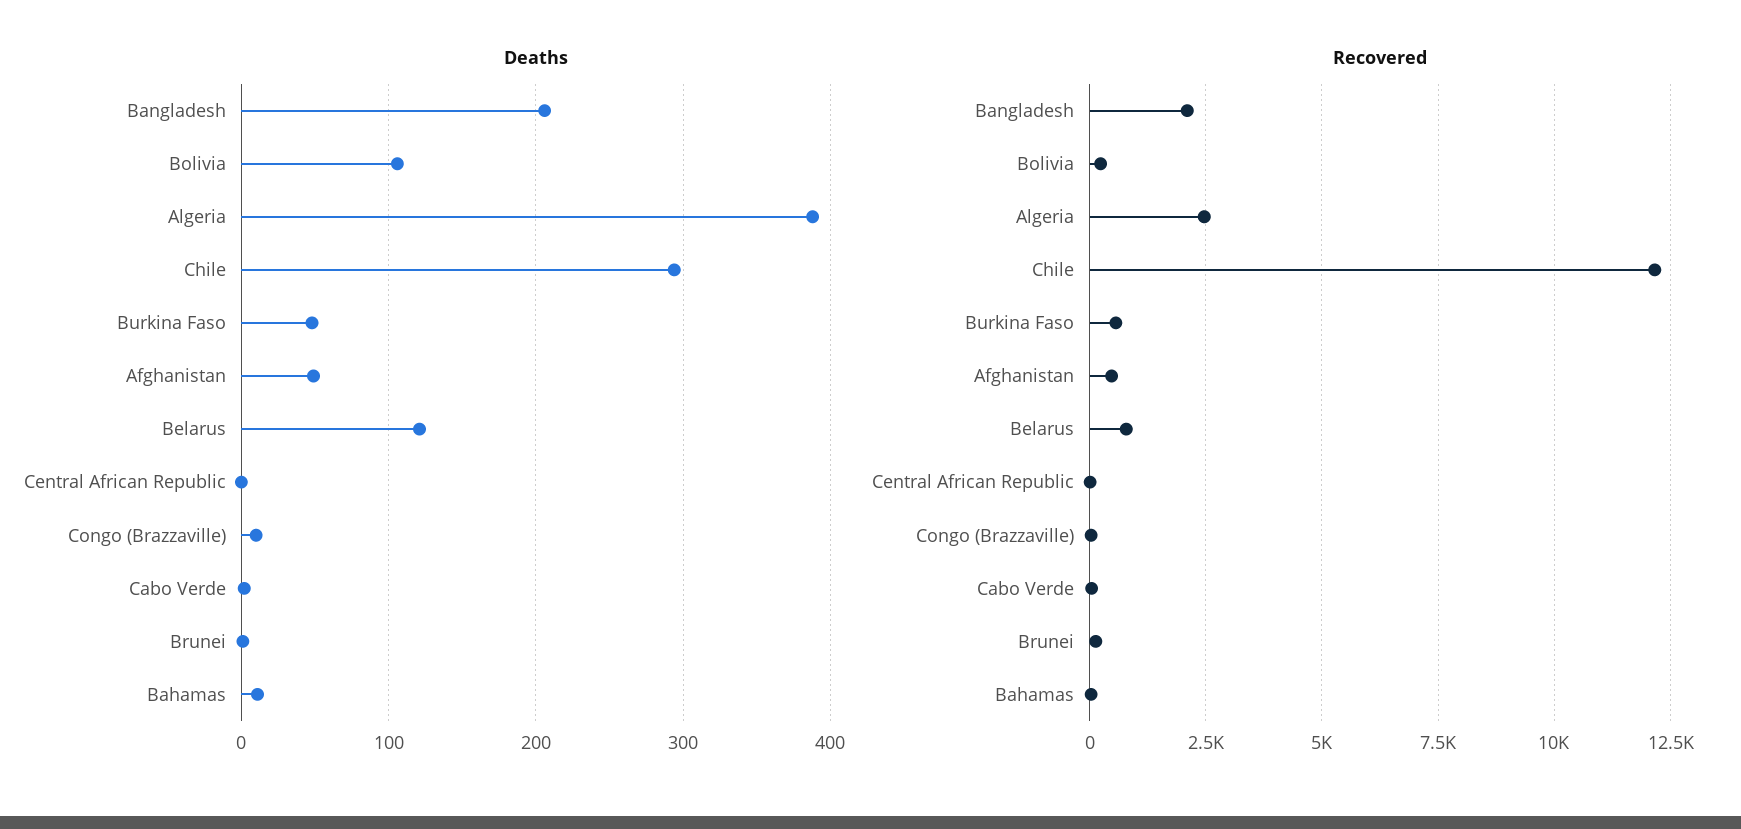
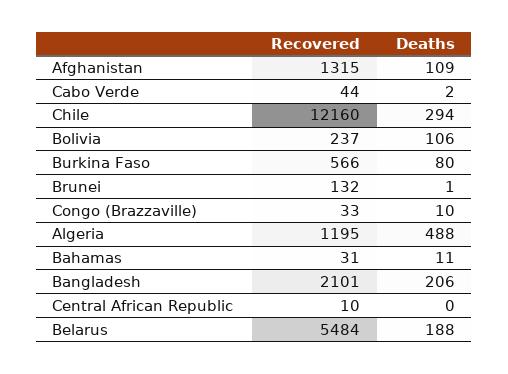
  {
    "Deaths": {
      "Bangladesh": 206,
      "Bolivia": 106,
-     "Algeria": 390,
+     "Algeria": 488,
      "Chile": 294,
-     "Burkina Faso": 50,
+     "Burkina Faso": 80,
-     "Afghanistan": 50,
+     "Afghanistan": 109,
-     "Belarus": 120,
+     "Belarus": 188,
      "Central African Republic": 0,
      "Congo (Brazzaville)": 10,
      "Cabo Verde": 2,
      "Brunei": 1,
      "Bahamas": 11
    },
    "Recovered": {
      "Bangladesh": 2101,
      "Bolivia": 237,
-     "Algeria": 2500,
+     "Algeria": 1195,
      "Chile": 12160,
      "Burkina Faso": 566,
-     "Afghanistan": 500,
+     "Afghanistan": 1315,
-     "Belarus": 750,
+     "Belarus": 5484,
      "Central African Republic": 10,
      "Congo (Brazzaville)": 33,
      "Cabo Verde": 44,
      "Brunei": 132,
      "Bahamas": 31
    }
  }

